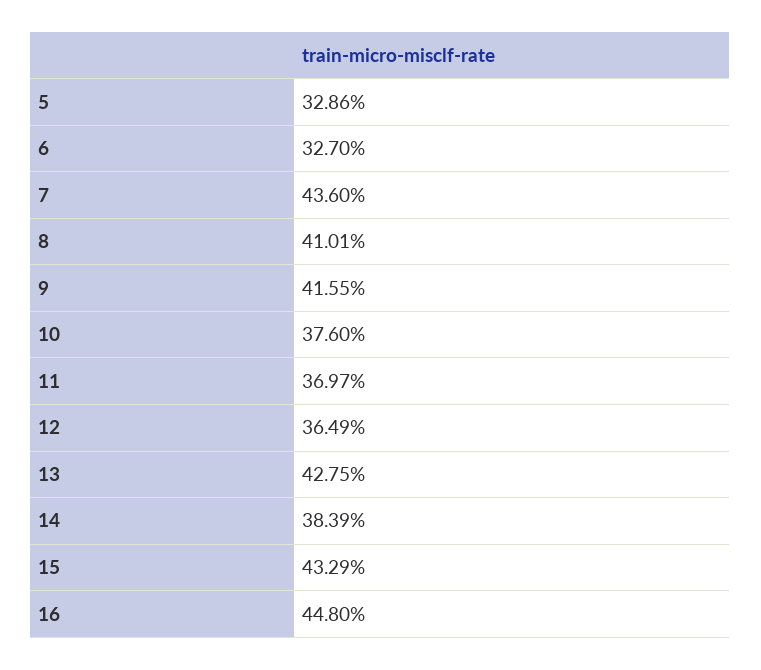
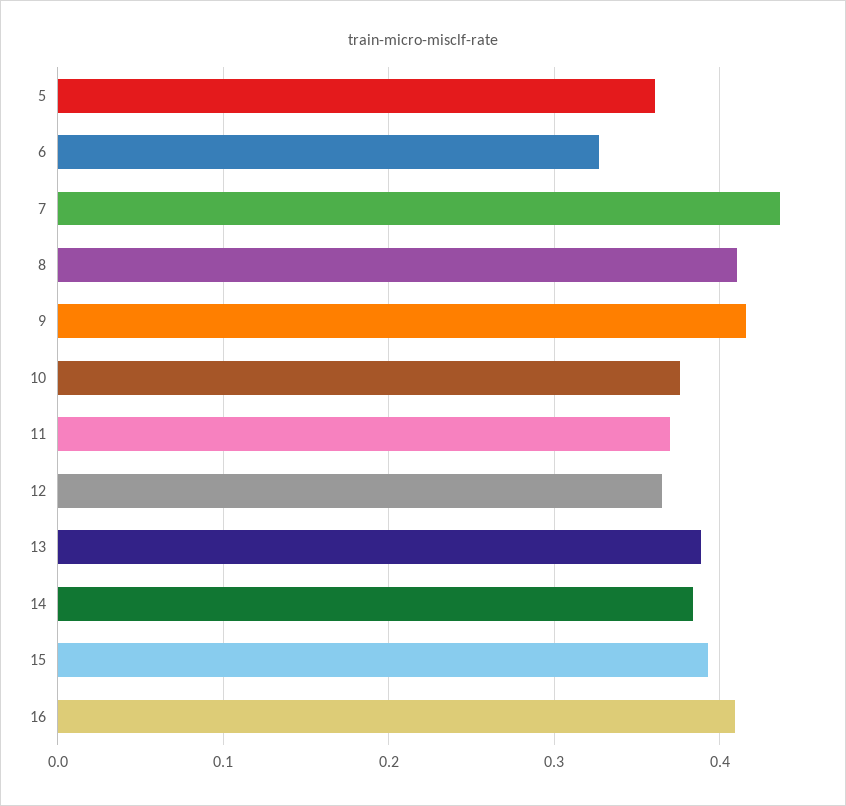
  {
-   "5": 0.3286,
+   "5": 0.36,
    "6": 0.327,
    "7": 0.436,
    "8": 0.4101,
    "9": 0.4155,
    "10": 0.376,
    "11": 0.3697,
    "12": 0.3649,
-   "13": 0.4275,
+   "13": 0.39,
    "14": 0.3839,
-   "15": 0.4329,
+   "15": 0.39,
-   "16": 0.448
+   "16": 0.41
  }

